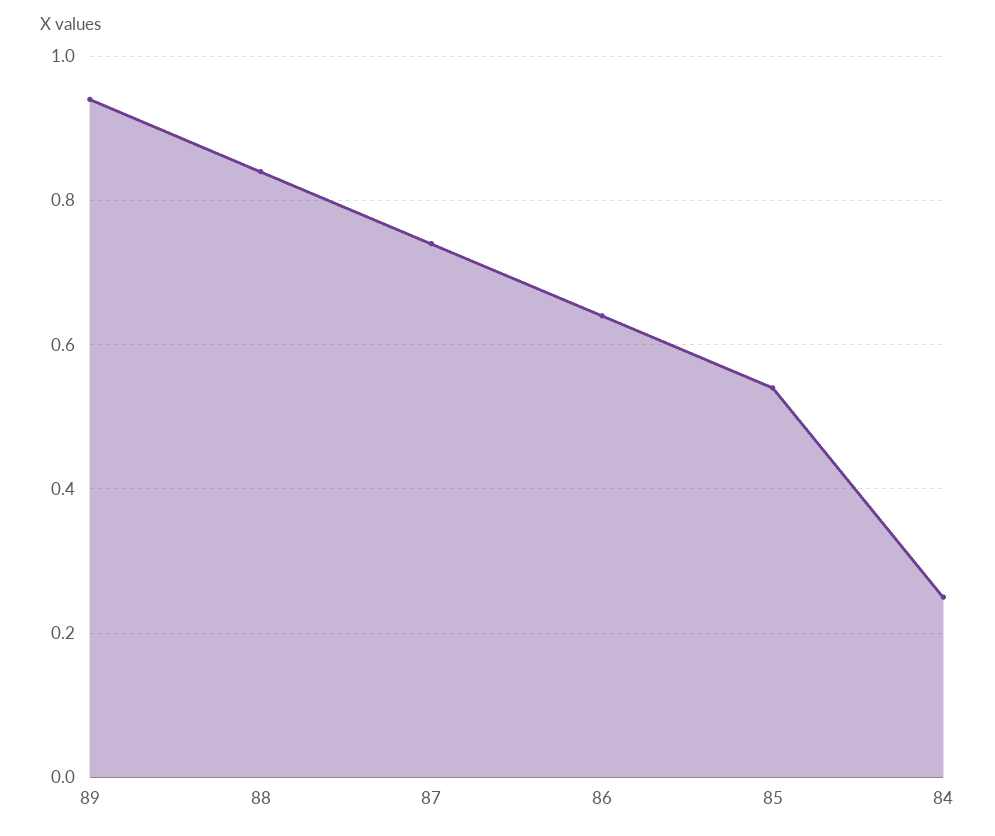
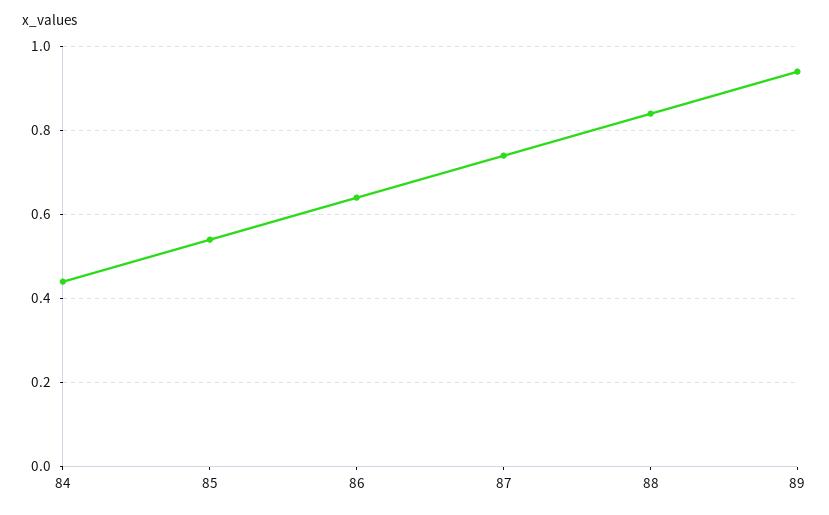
  {
    "89": 0.95,
    "88": 0.85,
    "87": 0.75,
    "86": 0.65,
    "85": 0.55,
-   "84": 0.25
+   "84": 0.45
  }

